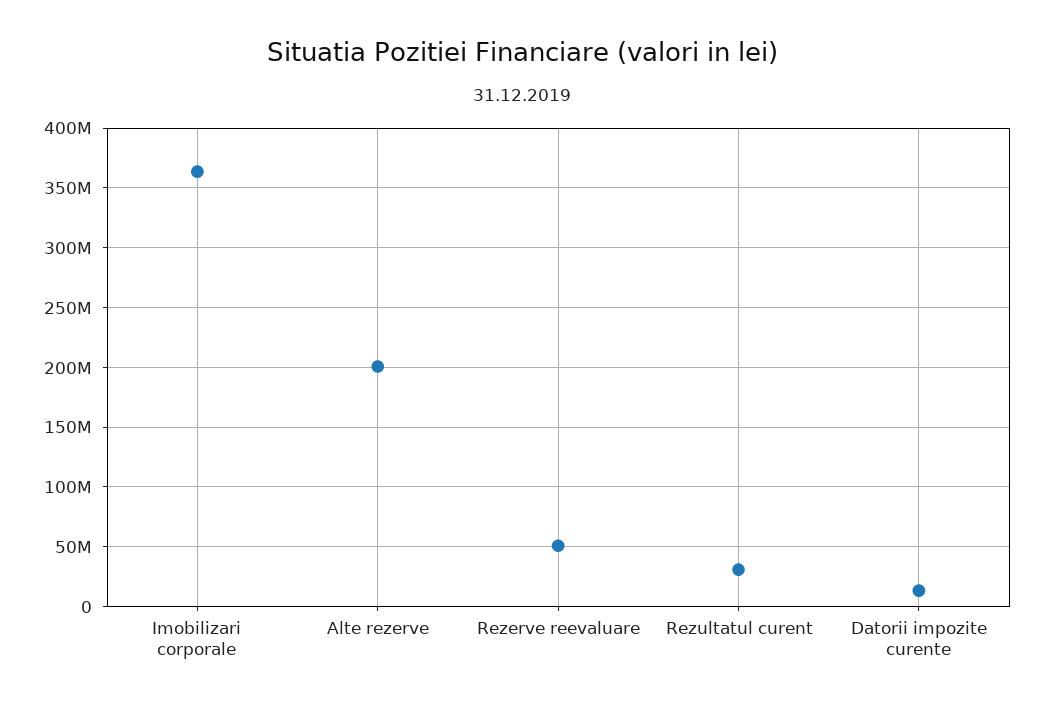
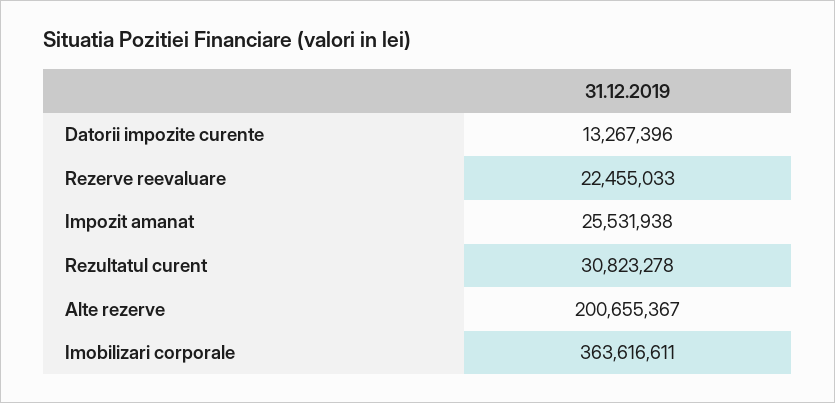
  {
    "Imobilizari corporale": 363616611,
    "Alte rezerve": 200655367,
-   "Rezerve reevaluare": 50000000,
+   "Rezerve reevaluare": 22455033,
    "Rezultatul curent": 30823278,
-   "Datorii impozite curente": 13267396
+   "Datorii impozite curente": 13267396,
+   "Impozit amanat": 25531938
  }

